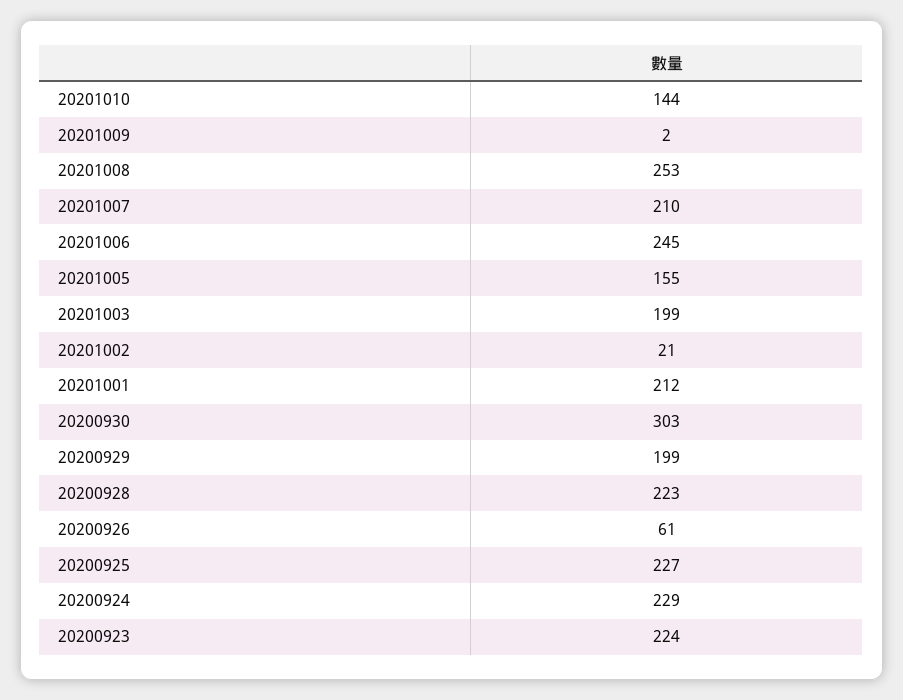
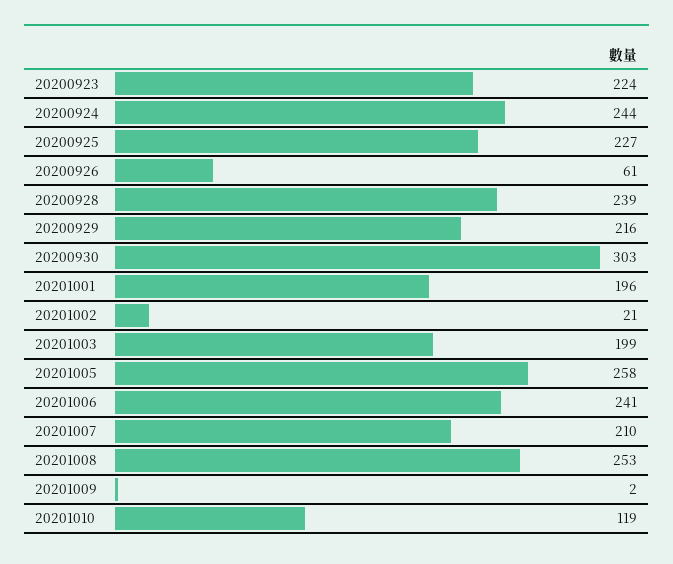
  {
-   "20201010": 144,
+   "20201010": 119,
    "20201009": 2,
    "20201008": 253,
    "20201007": 210,
-   "20201006": 245,
+   "20201006": 241,
-   "20201005": 155,
+   "20201005": 258,
    "20201003": 199,
    "20201002": 21,
-   "20201001": 212,
+   "20201001": 196,
    "20200930": 303,
-   "20200929": 199,
+   "20200929": 216,
-   "20200928": 223,
+   "20200928": 239,
    "20200926": 61,
    "20200925": 227,
-   "20200924": 229,
+   "20200924": 244,
    "20200923": 224
  }

